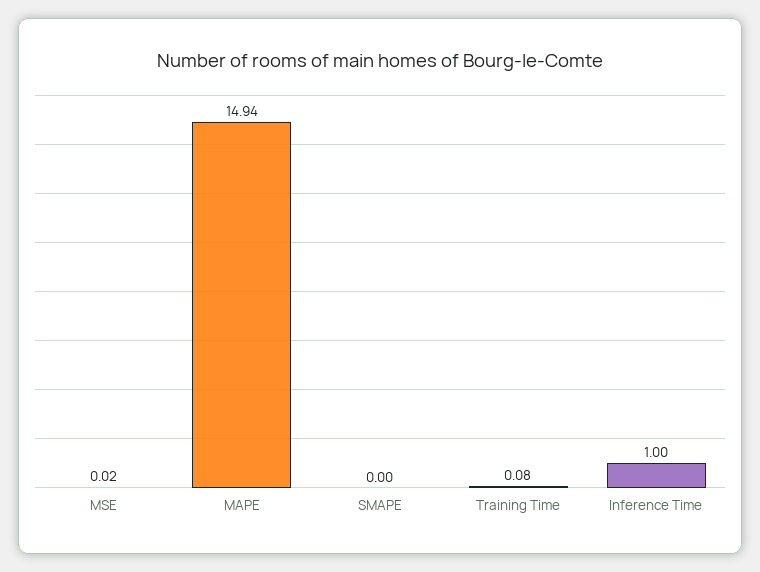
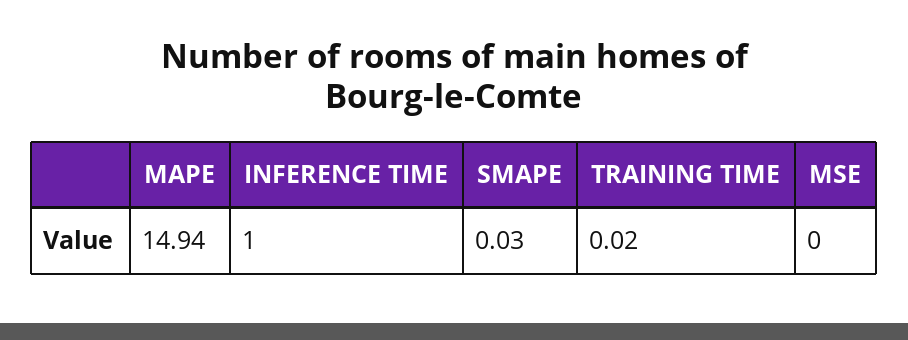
  {
-   "MSE": 0.02,
+   "MSE": 0,
    "MAPE": 14.94,
-   "SMAPE": 0,
+   "SMAPE": 0.03,
-   "Training Time": 0.08,
+   "Training Time": 0.02,
    "Inference Time": 1
  }

